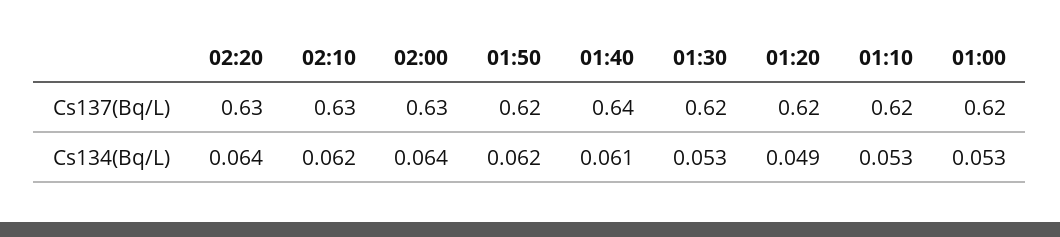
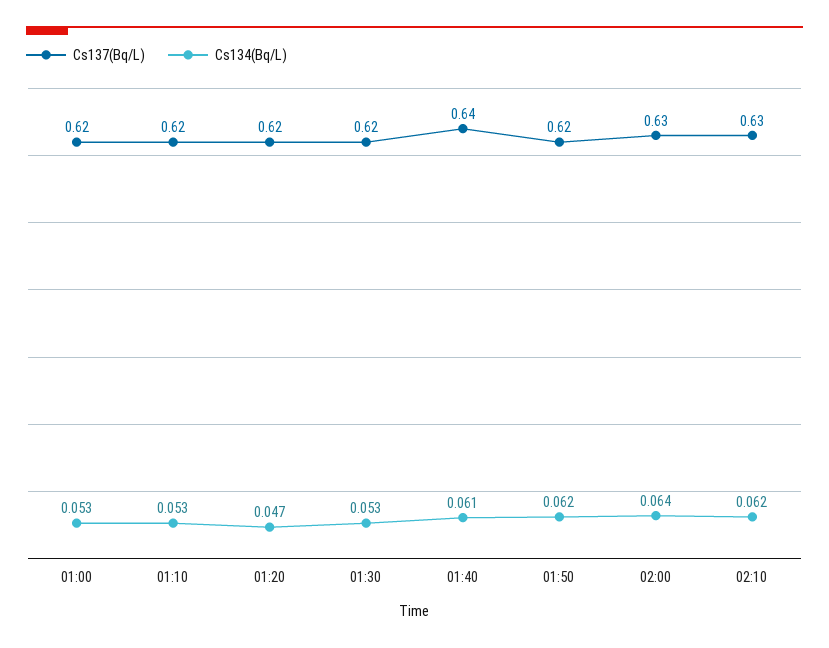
  {
    "Cs137(Bq/L)": {
-     "02:20": 0.63,
      "02:10": 0.63,
      "02:00": 0.63,
      "01:50": 0.62,
      "01:40": 0.64,
      "01:30": 0.62,
      "01:20": 0.62,
      "01:10": 0.62,
      "01:00": 0.62
    },
    "Cs134(Bq/L)": {
-     "02:20": 0.064,
      "02:10": 0.062,
      "02:00": 0.064,
      "01:50": 0.062,
      "01:40": 0.061,
      "01:30": 0.053,
-     "01:20": 0.049,
+     "01:20": 0.047,
      "01:10": 0.053,
      "01:00": 0.053
    }
  }

